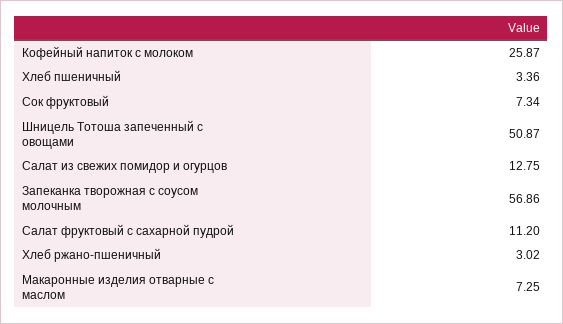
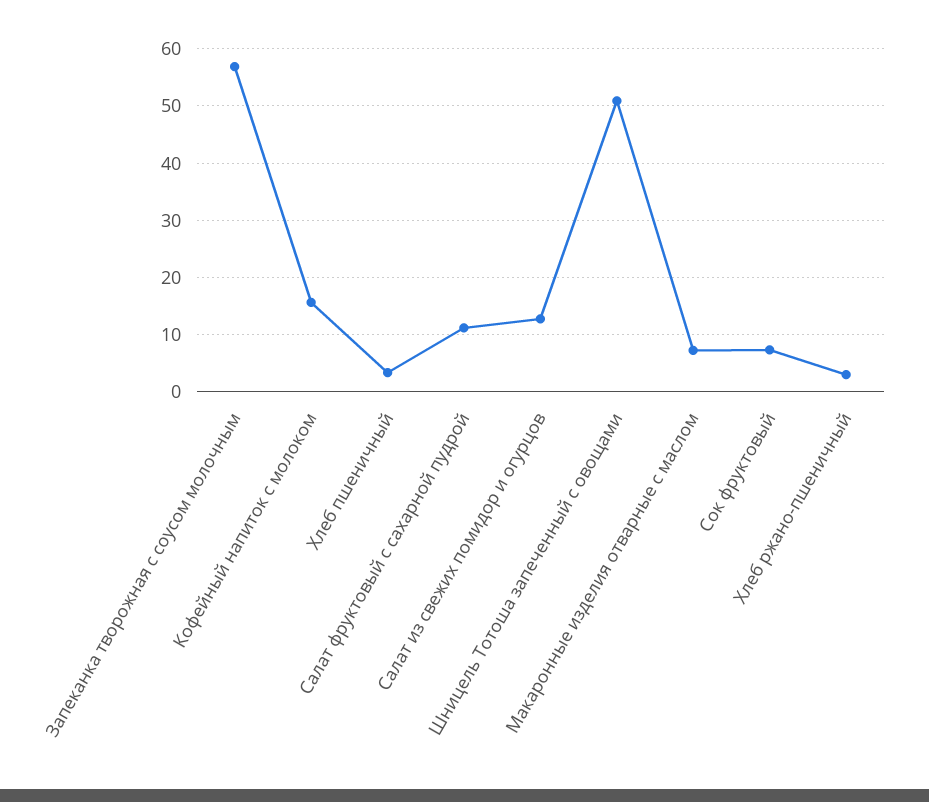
  {
-   "Кофейный напиток с молоком": 25.87,
+   "Кофейный напиток с молоком": 16,
    "Хлеб пшеничный": 3.36,
    "Сок фруктовый": 7.34,
    "Шницель Тотоша запеченный с овощами": 50.87,
    "Салат из свежих помидор и огурцов": 12.75,
    "Запеканка творожная с соусом молочным": 56.86,
    "Салат фруктовый с сахарной пудрой": 11.2,
    "Хлеб ржано-пшеничный": 3.02,
    "Макаронные изделия отварные с маслом": 7.25
  }

